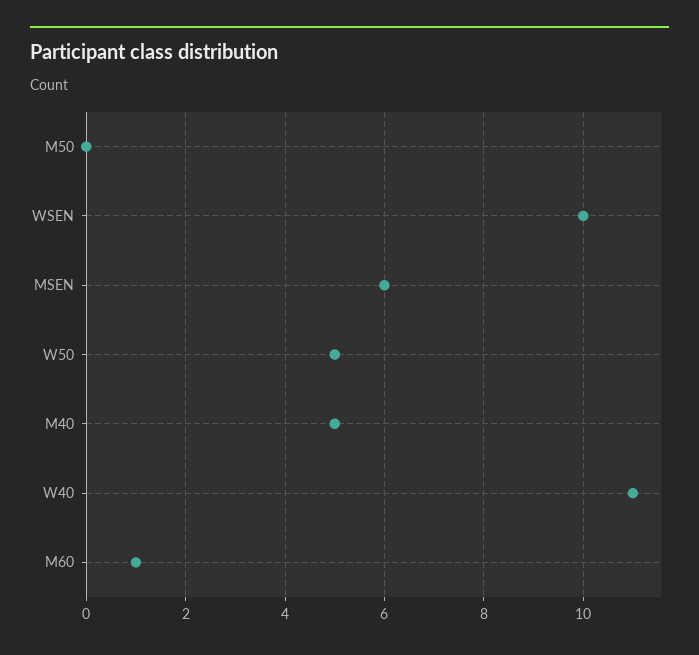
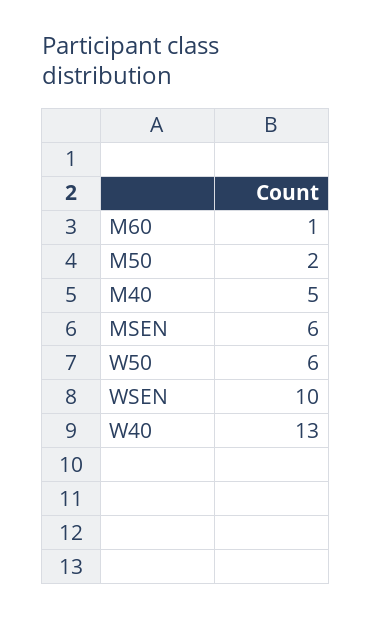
  {
-   "M50": 0,
+   "M50": 2,
    "WSEN": 10,
    "MSEN": 6,
-   "W50": 5,
+   "W50": 6,
    "M40": 5,
-   "W40": 11,
+   "W40": 13,
    "M60": 1
  }

